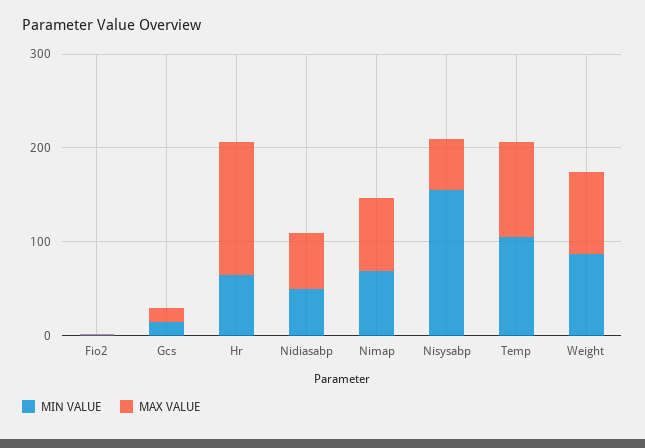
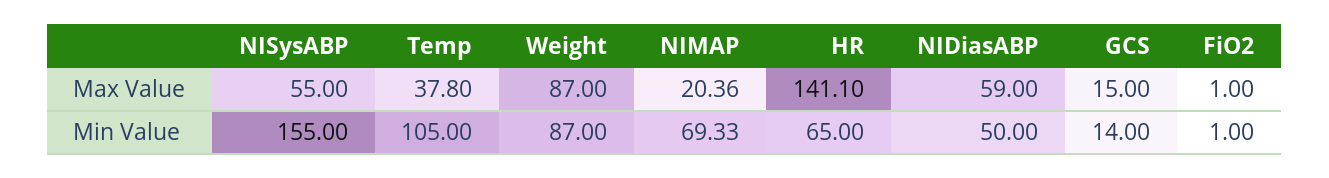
  {
    "MIN VALUE": {
      "Fio2": 1,
      "Gcs": 14,
      "Hr": 65,
      "Nidiasabp": 50,
      "Nimap": 69.33,
      "Nisysabp": 155,
      "Temp": 105,
      "Weight": 87
    },
    "MAX VALUE": {
      "Fio2": 1,
      "Gcs": 15,
      "Hr": 141.1,
      "Nidiasabp": 59,
-     "Nimap": 80,
+     "Nimap": 20.36,
      "Nisysabp": 55,
-     "Temp": 100,
+     "Temp": 37.8,
      "Weight": 87
    }
  }

